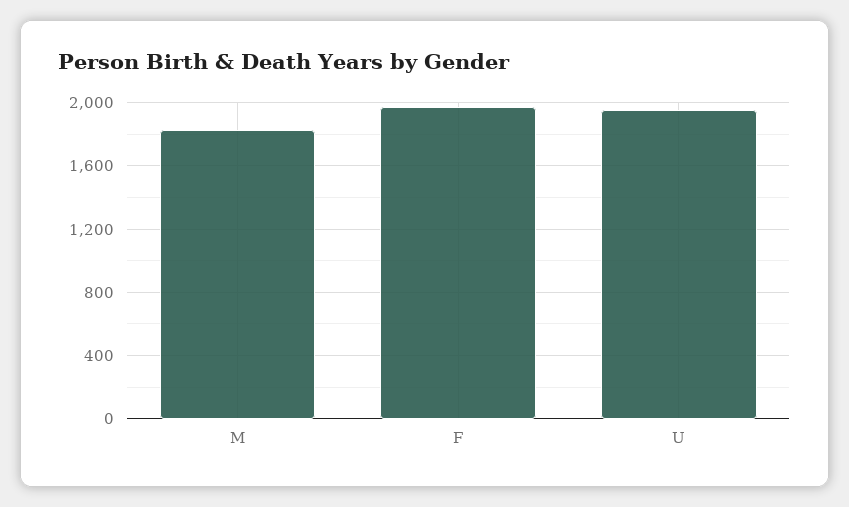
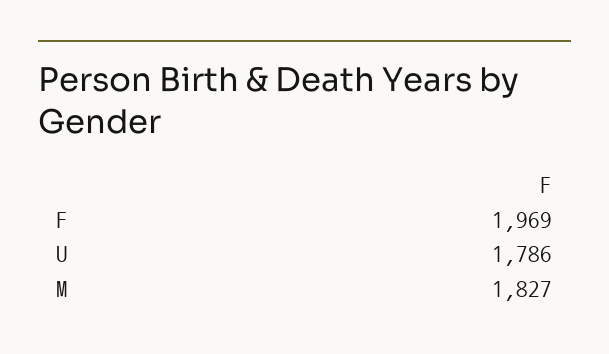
  {
    "M": 1827,
    "F": 1969,
-   "U": 1950
+   "U": 1786
  }

